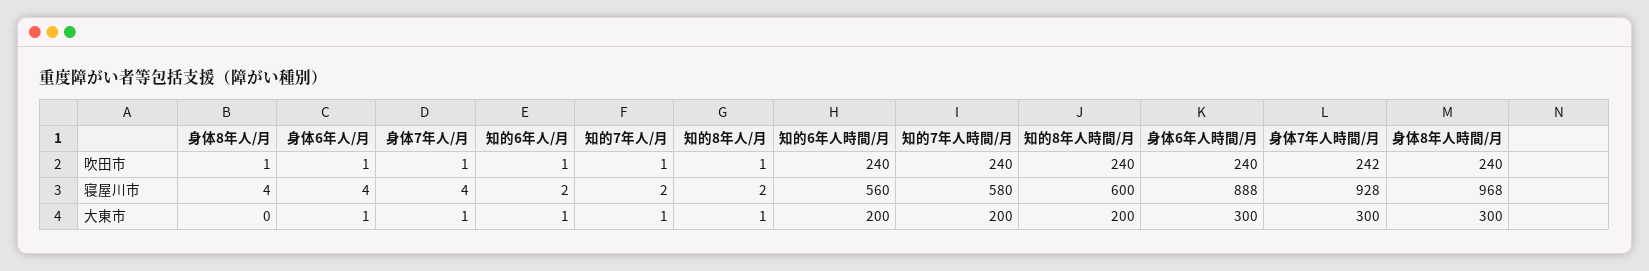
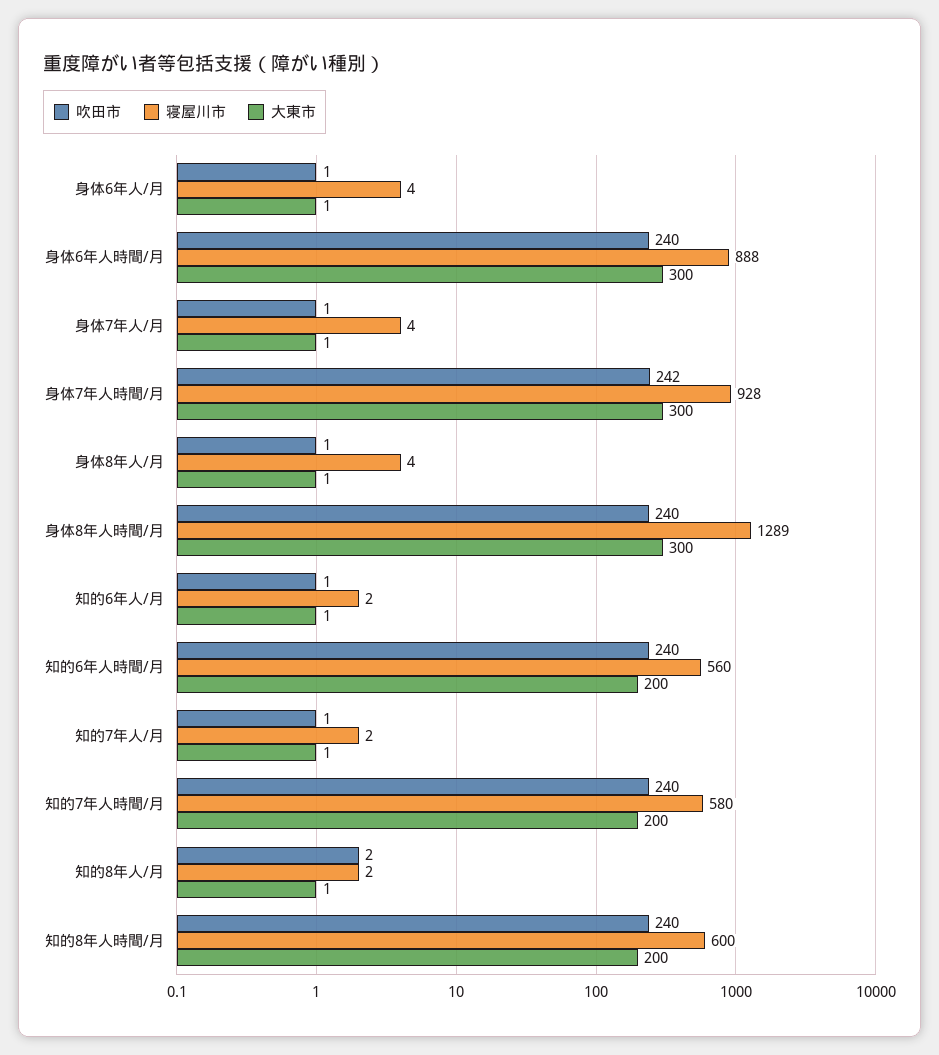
  {
    "吹田市": {
      "身体8年人/月": 1,
      "身体6年人/月": 1,
      "身体7年人/月": 1,
      "知的6年人/月": 1,
      "知的7年人/月": 1,
-     "知的8年人/月": 1,
+     "知的8年人/月": 2,
      "知的6年人時間/月": 240,
      "知的7年人時間/月": 240,
      "知的8年人時間/月": 240,
      "身体6年人時間/月": 240,
      "身体7年人時間/月": 242,
      "身体8年人時間/月": 240
    },
    "寝屋川市": {
      "身体8年人/月": 4,
      "身体6年人/月": 4,
      "身体7年人/月": 4,
      "知的6年人/月": 2,
      "知的7年人/月": 2,
      "知的8年人/月": 2,
      "知的6年人時間/月": 560,
      "知的7年人時間/月": 580,
      "知的8年人時間/月": 600,
      "身体6年人時間/月": 888,
      "身体7年人時間/月": 928,
-     "身体8年人時間/月": 968
+     "身体8年人時間/月": 1289
    },
    "大東市": {
-     "身体8年人/月": 0,
+     "身体8年人/月": 1,
      "身体6年人/月": 1,
      "身体7年人/月": 1,
      "知的6年人/月": 1,
      "知的7年人/月": 1,
      "知的8年人/月": 1,
      "知的6年人時間/月": 200,
      "知的7年人時間/月": 200,
      "知的8年人時間/月": 200,
      "身体6年人時間/月": 300,
      "身体7年人時間/月": 300,
      "身体8年人時間/月": 300
    }
  }

